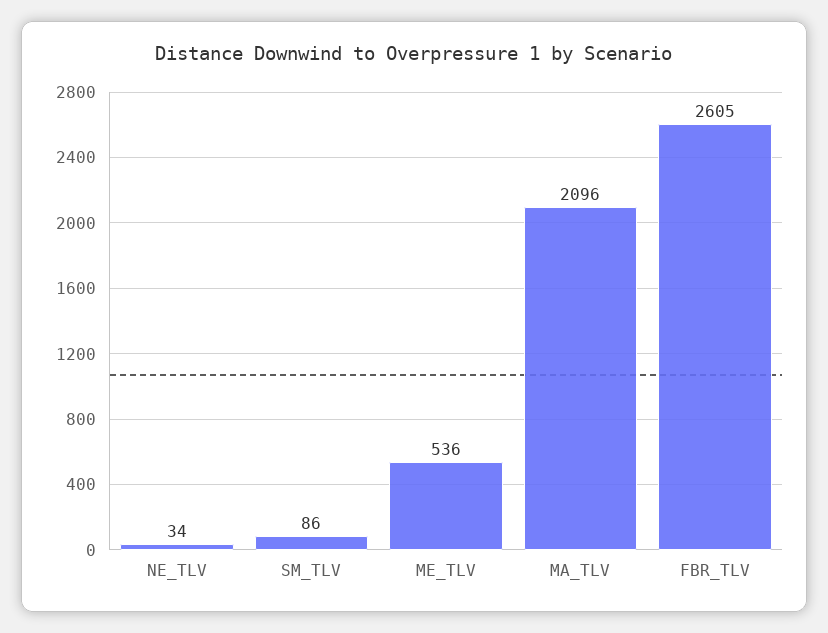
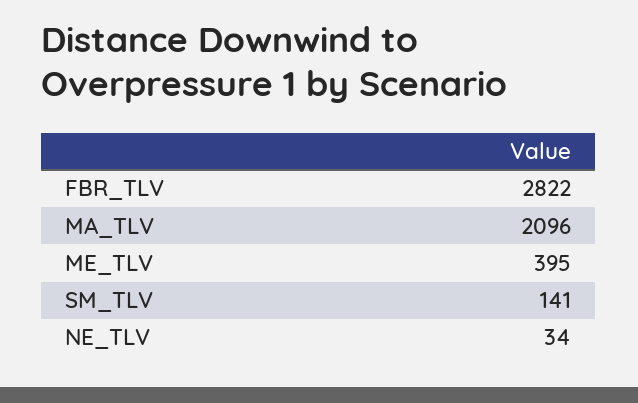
  {
    "NE_TLV": 34,
-   "SM_TLV": 86,
+   "SM_TLV": 141,
-   "ME_TLV": 536,
+   "ME_TLV": 395,
    "MA_TLV": 2096,
-   "FBR_TLV": 2605
+   "FBR_TLV": 2822
  }

